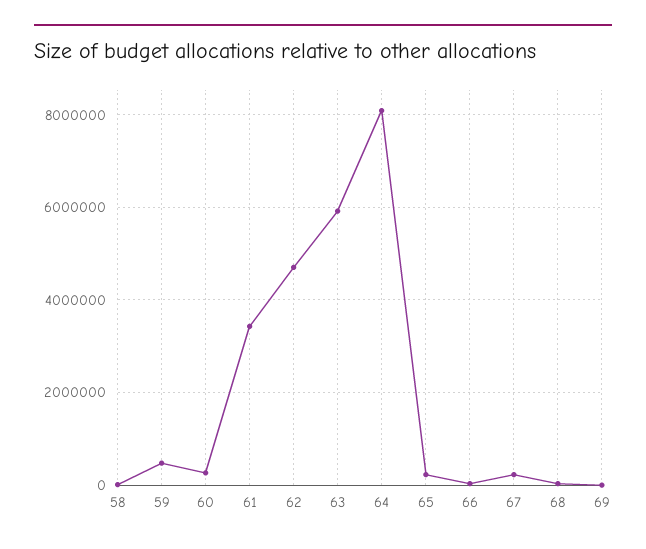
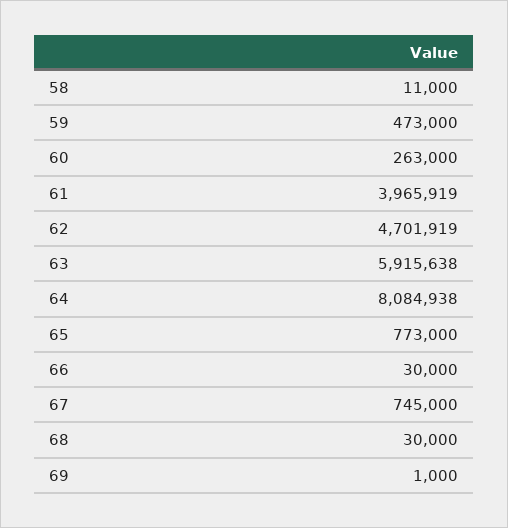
  {
    "58": 11000,
    "59": 473000,
    "60": 263000,
-   "61": 3400000,
+   "61": 3965919,
    "62": 4701919,
    "63": 5915638,
    "64": 8084938,
-   "65": 200000,
+   "65": 773000,
    "66": 30000,
-   "67": 200000,
+   "67": 745000,
    "68": 30000,
    "69": 1000
  }

